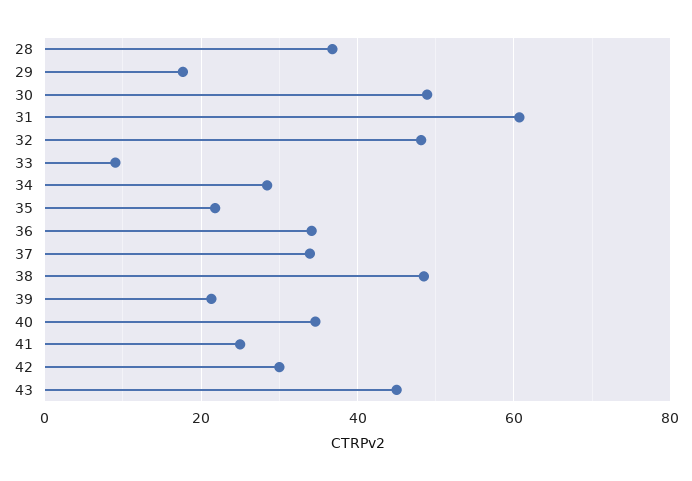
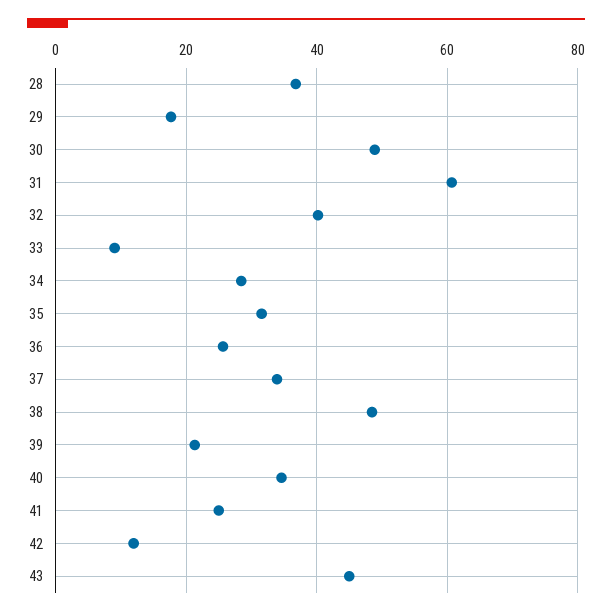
  {
    "28": 36,
    "29": 18,
    "30": 48,
    "31": 60,
-   "32": 48,
+   "32": 40,
    "33": 10,
    "34": 28,
-   "35": 22,
+   "35": 32,
-   "36": 34,
+   "36": 26,
    "37": 34,
    "38": 48,
    "39": 22,
    "40": 34,
    "41": 26,
-   "42": 30,
+   "42": 12,
    "43": 46
  }

